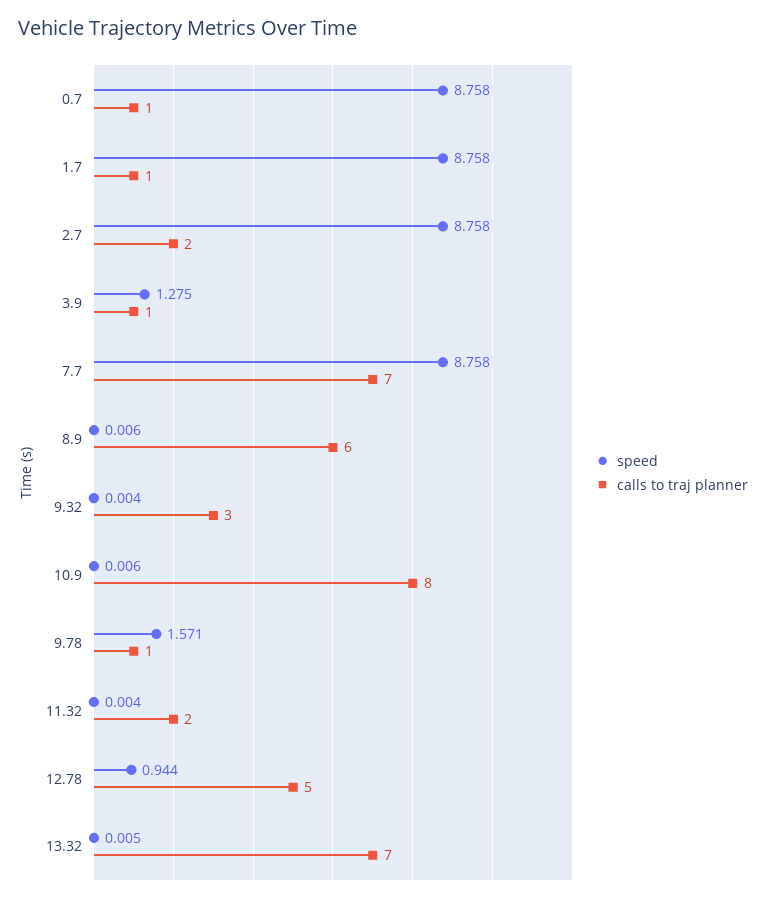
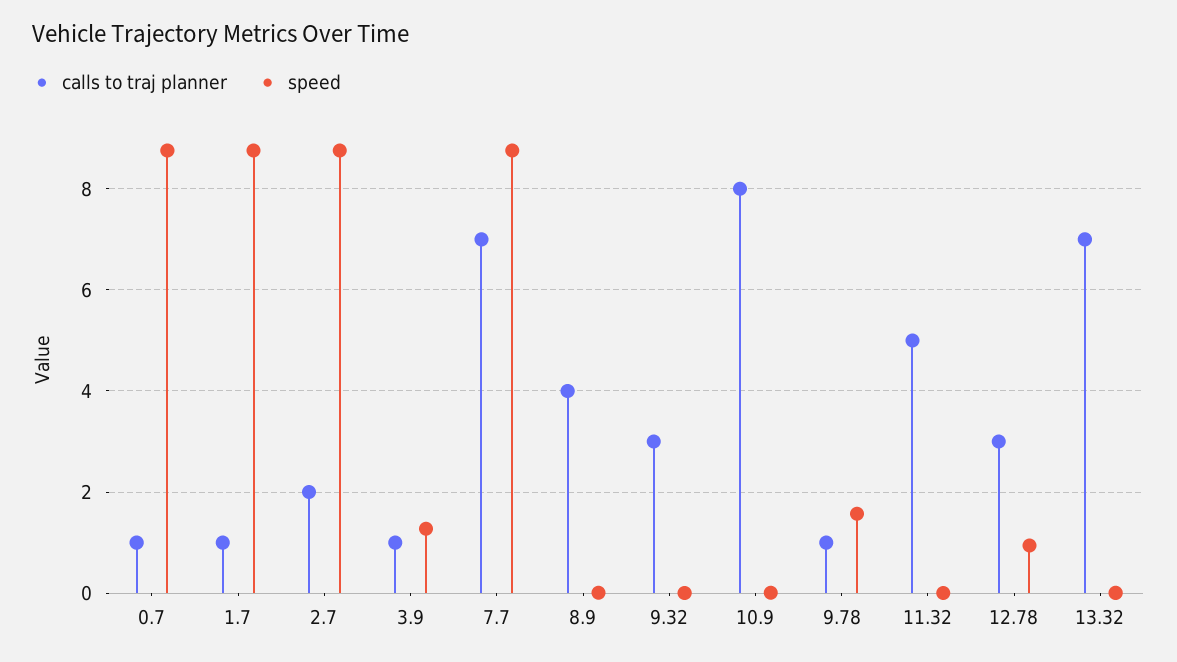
  {
    "speed": {
      "0.7": 8.758,
      "1.7": 8.758,
      "2.7": 8.758,
      "3.9": 1.275,
      "7.7": 8.758,
      "8.9": 0.006,
      "9.32": 0.004,
      "10.9": 0.006,
      "9.78": 1.571,
      "11.32": 0.004,
      "12.78": 0.944,
      "13.32": 0.005
    },
    "calls to traj planner": {
      "0.7": 1,
      "1.7": 1,
      "2.7": 2,
      "3.9": 1,
      "7.7": 7,
-     "8.9": 6,
+     "8.9": 4,
      "9.32": 3,
      "10.9": 8,
      "9.78": 1,
-     "11.32": 2,
+     "11.32": 5,
-     "12.78": 5,
+     "12.78": 3,
      "13.32": 7
    }
  }

